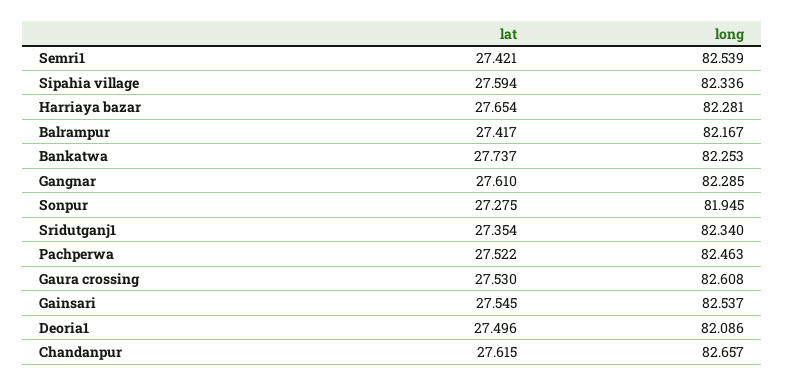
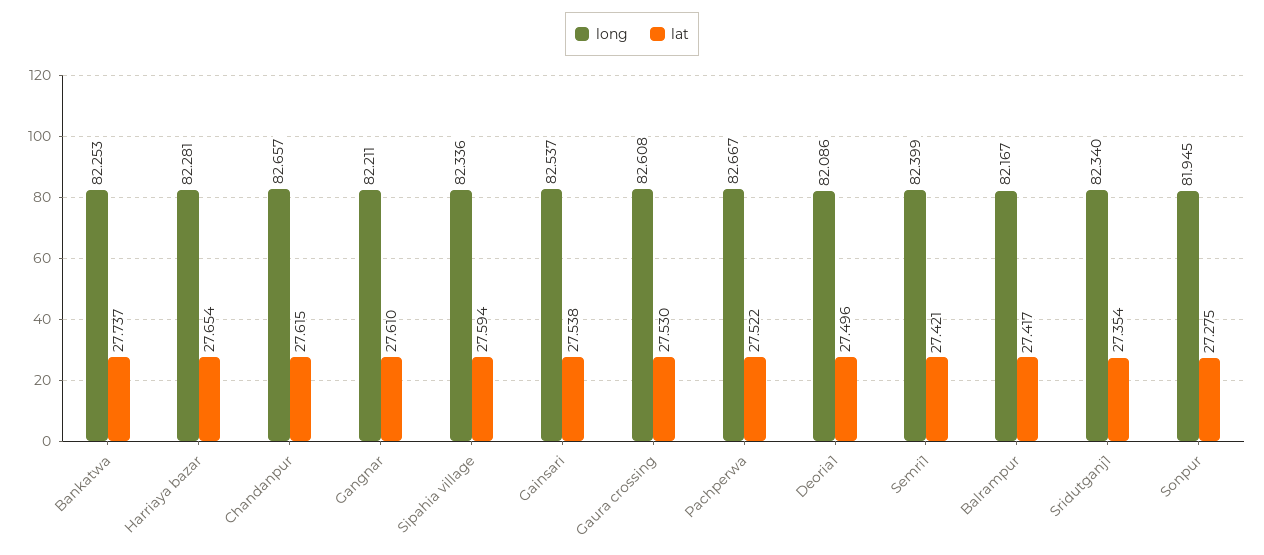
  {
    "lat": {
      "Semri1": 27.421,
      "Sipahia village": 27.594,
      "Harriaya bazar": 27.654,
      "Balrampur": 27.417,
      "Bankatwa": 27.737,
      "Gangnar": 27.61,
      "Sonpur": 27.275,
      "Sridutganj1": 27.354,
      "Pachperwa": 27.522,
      "Gaura crossing": 27.53,
-     "Gainsari": 27.545,
+     "Gainsari": 27.538,
      "Deoria1": 27.496,
      "Chandanpur": 27.615
    },
    "long": {
-     "Semri1": 82.539,
+     "Semri1": 82.399,
      "Sipahia village": 82.336,
      "Harriaya bazar": 82.281,
      "Balrampur": 82.167,
      "Bankatwa": 82.253,
-     "Gangnar": 82.285,
+     "Gangnar": 82.211,
      "Sonpur": 81.945,
      "Sridutganj1": 82.34,
-     "Pachperwa": 82.463,
+     "Pachperwa": 82.667,
      "Gaura crossing": 82.608,
      "Gainsari": 82.537,
      "Deoria1": 82.086,
      "Chandanpur": 82.657
    }
  }

